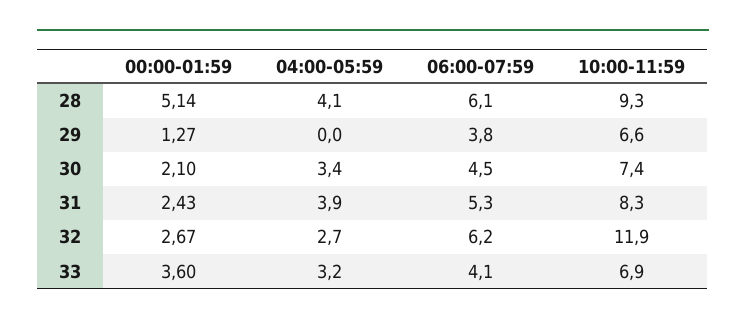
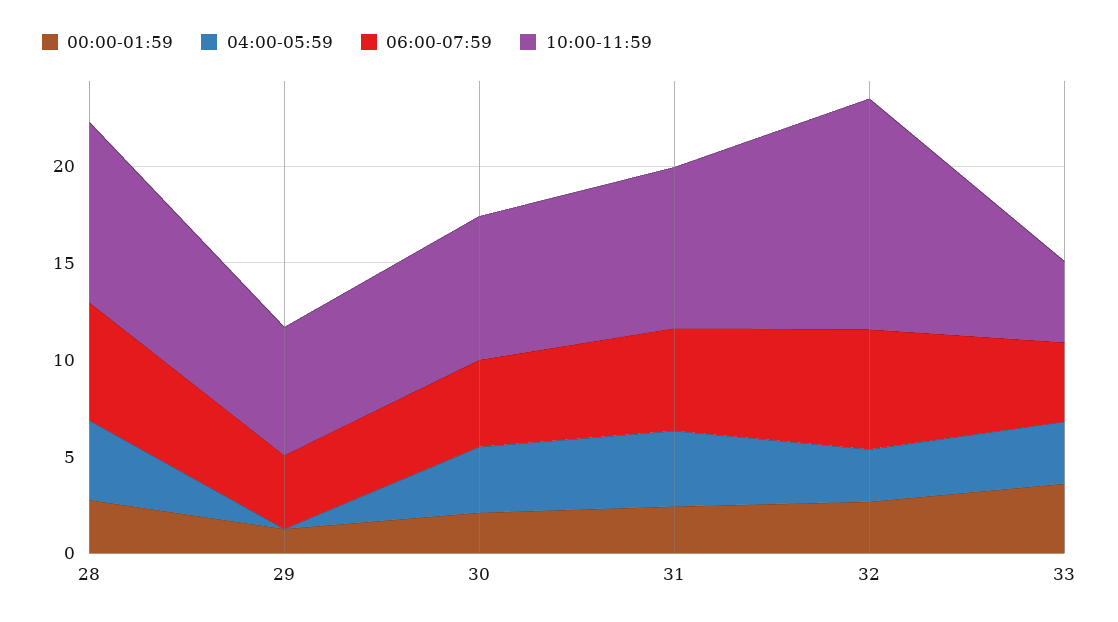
  {
    "00:00-01:59": {
-     "28": 5.14,
+     "28": 3,
      "29": 1.27,
      "30": 2.1,
      "31": 2.43,
      "32": 2.67,
      "33": 3.6
    },
    "04:00-05:59": {
      "28": 4.1,
      "29": 0,
      "30": 3.4,
      "31": 3.9,
      "32": 2.7,
      "33": 3.2
    },
    "06:00-07:59": {
      "28": 6.1,
      "29": 3.8,
      "30": 4.5,
      "31": 5.3,
      "32": 6.2,
      "33": 4.1
    },
    "10:00-11:59": {
      "28": 9.3,
      "29": 6.6,
      "30": 7.4,
      "31": 8.3,
      "32": 11.9,
-     "33": 6.9
+     "33": 4
    }
  }

